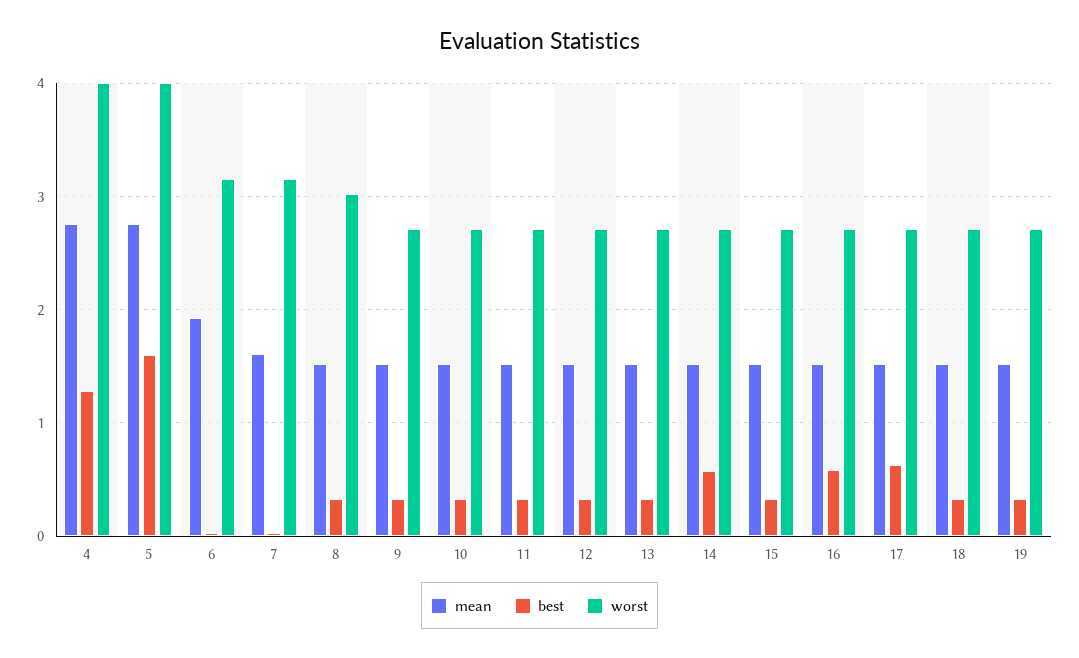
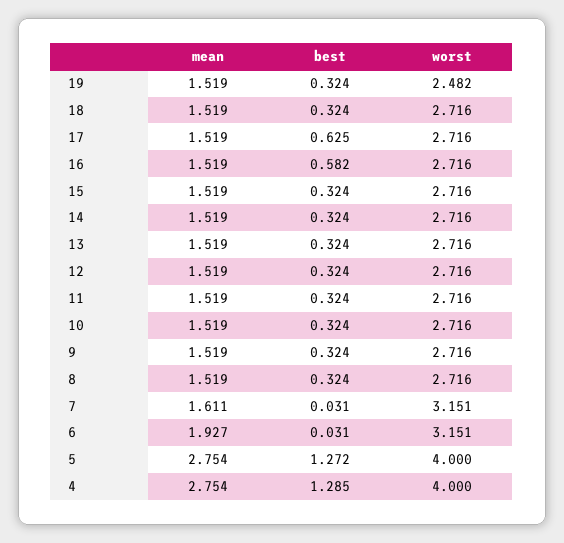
  {
    "mean": {
      "4": 2.754,
      "5": 2.754,
      "6": 1.927,
      "7": 1.611,
      "8": 1.519,
      "9": 1.519,
      "10": 1.519,
      "11": 1.519,
      "12": 1.519,
      "13": 1.519,
      "14": 1.519,
      "15": 1.519,
      "16": 1.519,
      "17": 1.519,
      "18": 1.519,
      "19": 1.519
    },
    "best": {
      "4": 1.285,
-     "5": 1.6,
+     "5": 1.272,
      "6": 0.031,
      "7": 0.031,
      "8": 0.324,
      "9": 0.324,
      "10": 0.324,
      "11": 0.324,
      "12": 0.324,
      "13": 0.324,
-     "14": 0.6,
+     "14": 0.324,
      "15": 0.324,
      "16": 0.582,
      "17": 0.625,
      "18": 0.324,
      "19": 0.324
    },
    "worst": {
      "4": 4,
      "5": 4,
      "6": 3.151,
      "7": 3.151,
-     "8": 3,
+     "8": 2.716,
      "9": 2.716,
      "10": 2.716,
      "11": 2.716,
      "12": 2.716,
      "13": 2.716,
      "14": 2.716,
      "15": 2.716,
      "16": 2.716,
      "17": 2.716,
      "18": 2.716,
-     "19": 2.7
+     "19": 2.482
    }
  }

